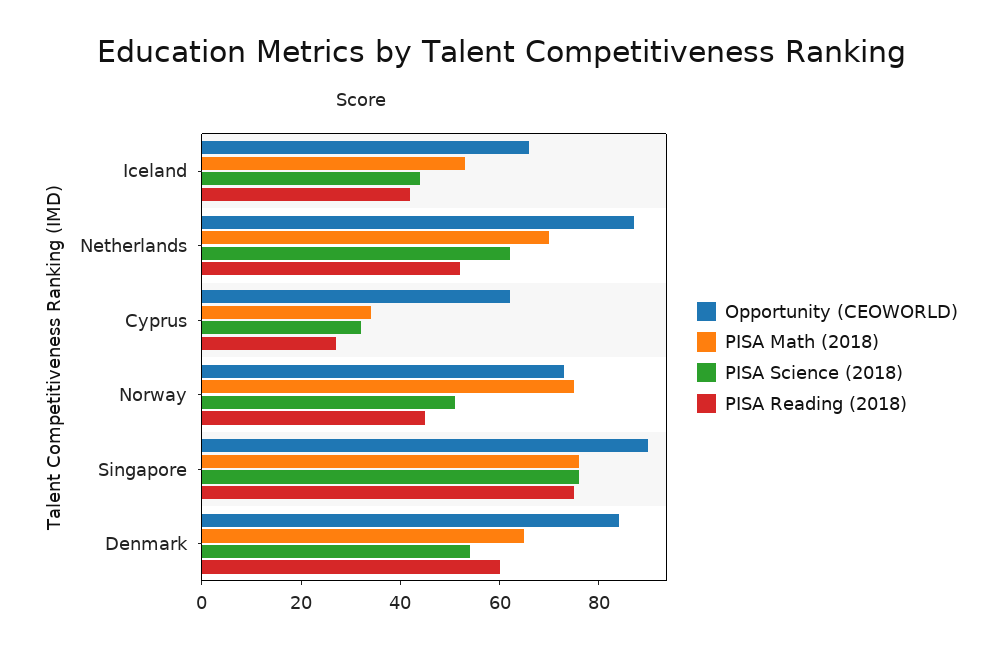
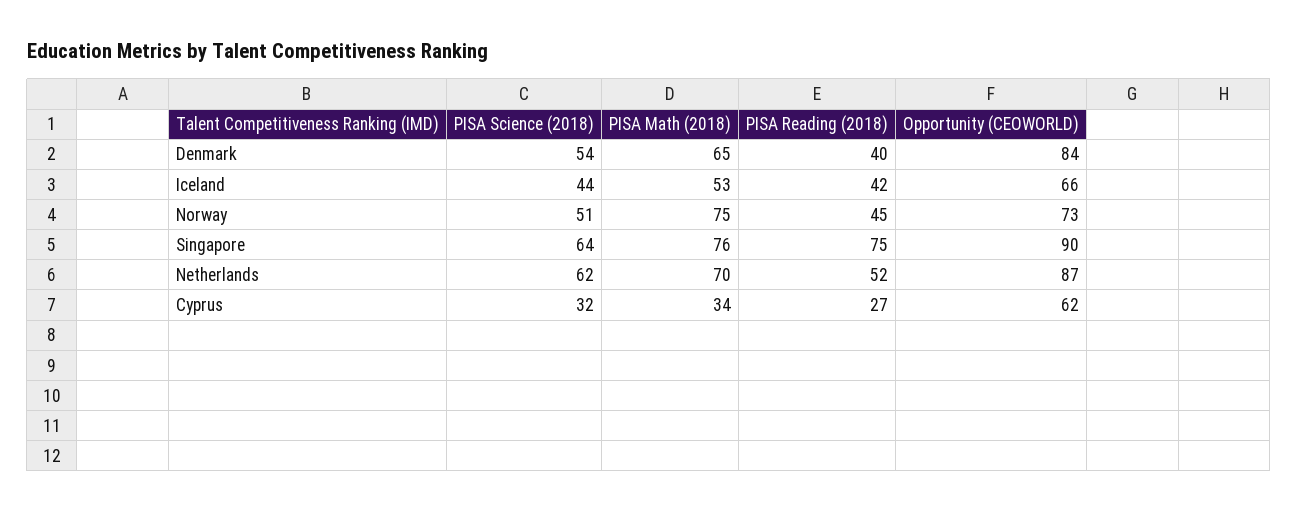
  {
    "Opportunity (CEOWORLD)": {
      "Iceland": 66,
      "Netherlands": 87,
      "Cyprus": 62,
      "Norway": 73,
      "Singapore": 90,
      "Denmark": 84
    },
    "PISA Math (2018)": {
      "Iceland": 53,
      "Netherlands": 70,
      "Cyprus": 34,
      "Norway": 75,
      "Singapore": 76,
      "Denmark": 65
    },
    "PISA Science (2018)": {
      "Iceland": 44,
      "Netherlands": 62,
      "Cyprus": 32,
      "Norway": 51,
-     "Singapore": 75,
+     "Singapore": 64,
      "Denmark": 54
    },
    "PISA Reading (2018)": {
      "Iceland": 42,
      "Netherlands": 52,
      "Cyprus": 27,
      "Norway": 45,
      "Singapore": 75,
-     "Denmark": 60
+     "Denmark": 40
    }
  }

